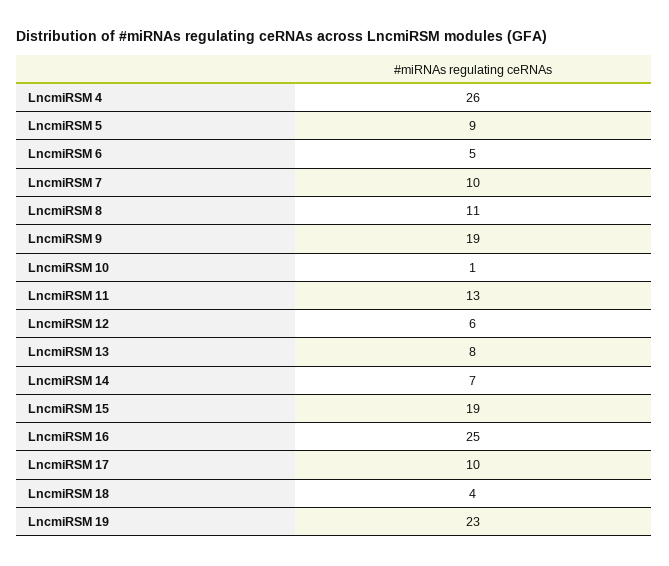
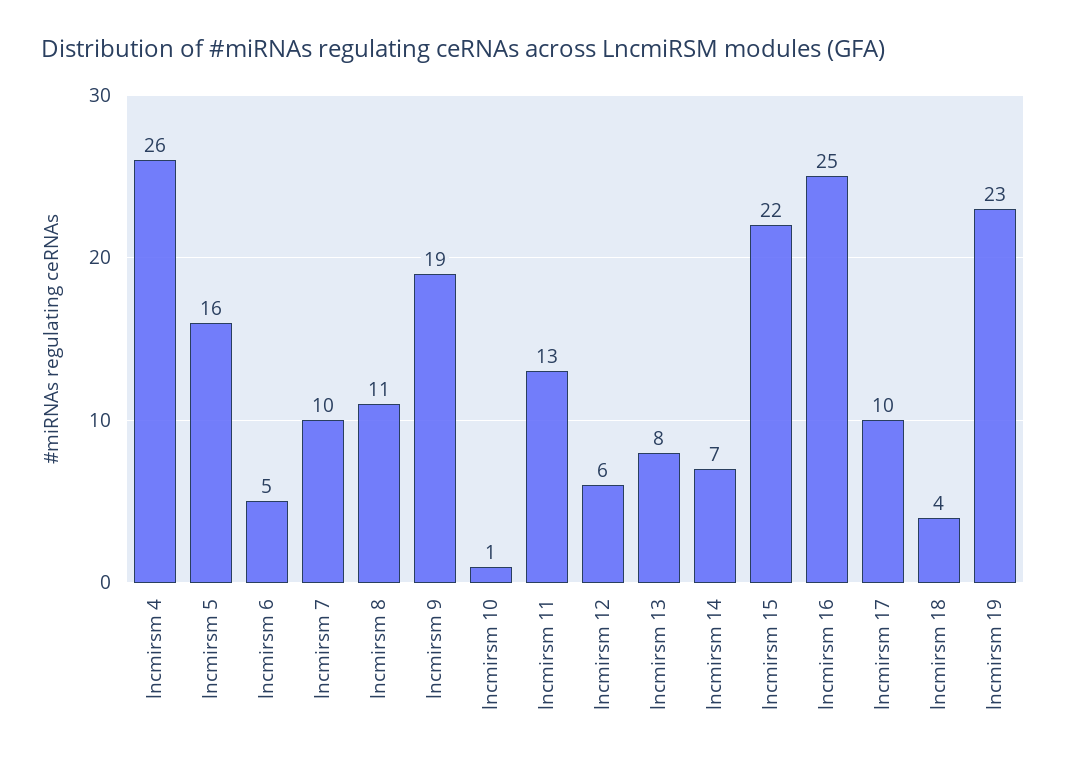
  {
    "LncmiRSM 4": 26,
-   "LncmiRSM 5": 9,
+   "LncmiRSM 5": 16,
    "LncmiRSM 6": 5,
    "LncmiRSM 7": 10,
    "LncmiRSM 8": 11,
    "LncmiRSM 9": 19,
    "LncmiRSM 10": 1,
    "LncmiRSM 11": 13,
    "LncmiRSM 12": 6,
    "LncmiRSM 13": 8,
    "LncmiRSM 14": 7,
-   "LncmiRSM 15": 19,
+   "LncmiRSM 15": 22,
    "LncmiRSM 16": 25,
    "LncmiRSM 17": 10,
    "LncmiRSM 18": 4,
    "LncmiRSM 19": 23
  }

